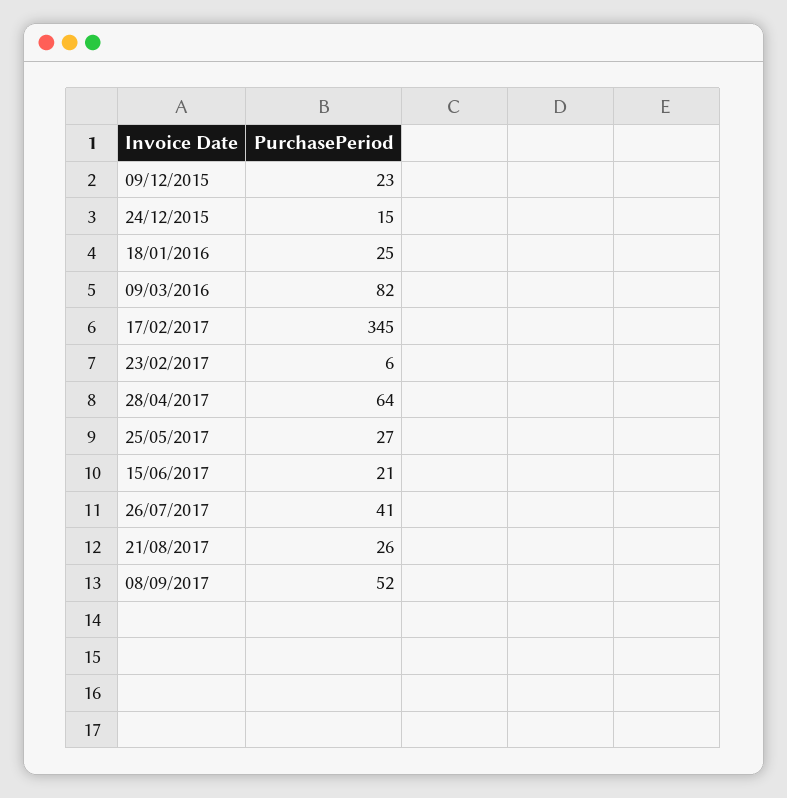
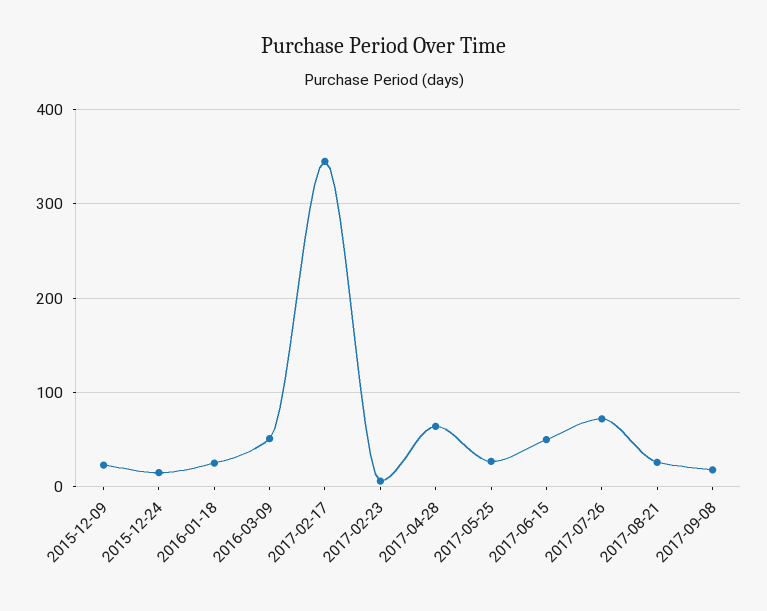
  {
    "09/12/2015": 23,
    "24/12/2015": 15,
    "18/01/2016": 25,
-   "09/03/2016": 82,
+   "09/03/2016": 50,
    "17/02/2017": 345,
    "23/02/2017": 6,
    "28/04/2017": 64,
    "25/05/2017": 27,
-   "15/06/2017": 21,
+   "15/06/2017": 50,
-   "26/07/2017": 41,
+   "26/07/2017": 70,
    "21/08/2017": 26,
-   "08/09/2017": 52
+   "08/09/2017": 20
  }

